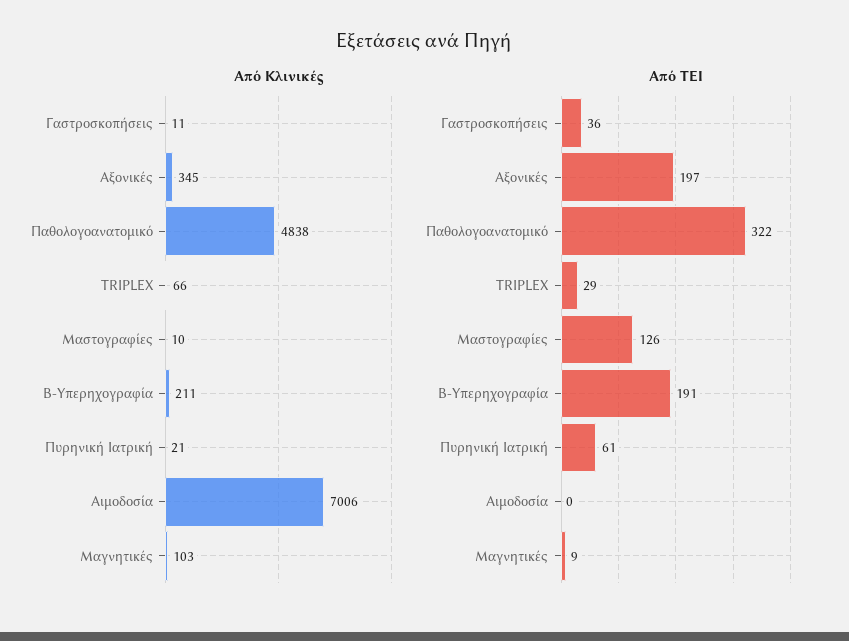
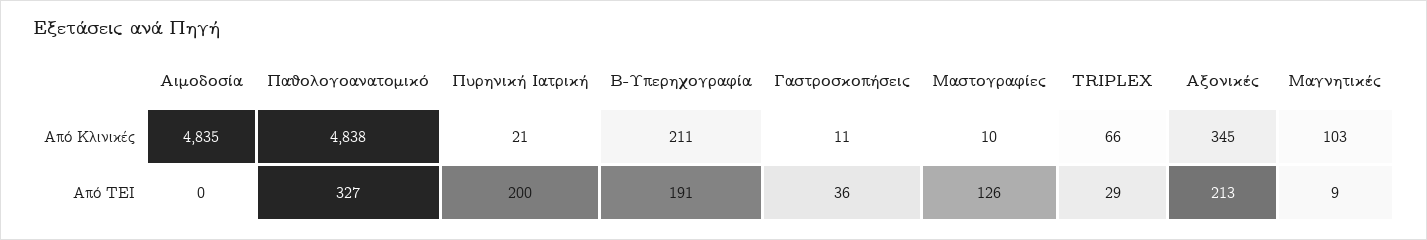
  {
    "Από Κλινικές": {
      "Γαστροσκοπήσεις": 11,
      "Αξονικές": 345,
      "Παθολογοανατομικό": 4838,
      "TRIPLEX": 66,
      "Μαστογραφίες": 10,
      "Β-Υπερηχογραφία": 211,
      "Πυρηνική Ιατρική": 21,
-     "Αιμοδοσία": 7006,
+     "Αιμοδοσία": 4835,
      "Μαγνητικές": 103
    },
    "Από ΤΕΙ": {
      "Γαστροσκοπήσεις": 36,
-     "Αξονικές": 197,
+     "Αξονικές": 213,
-     "Παθολογοανατομικό": 322,
+     "Παθολογοανατομικό": 327,
      "TRIPLEX": 29,
      "Μαστογραφίες": 126,
      "Β-Υπερηχογραφία": 191,
-     "Πυρηνική Ιατρική": 61,
+     "Πυρηνική Ιατρική": 200,
      "Αιμοδοσία": 0,
      "Μαγνητικές": 9
    }
  }

